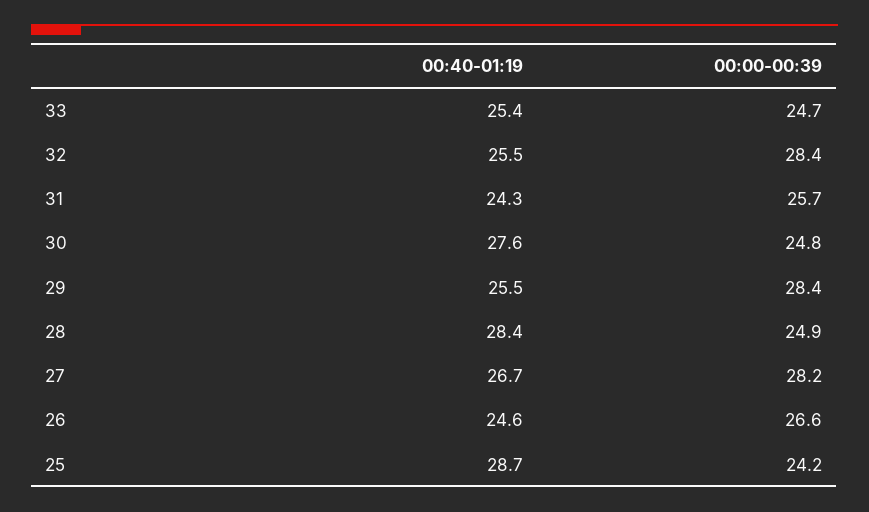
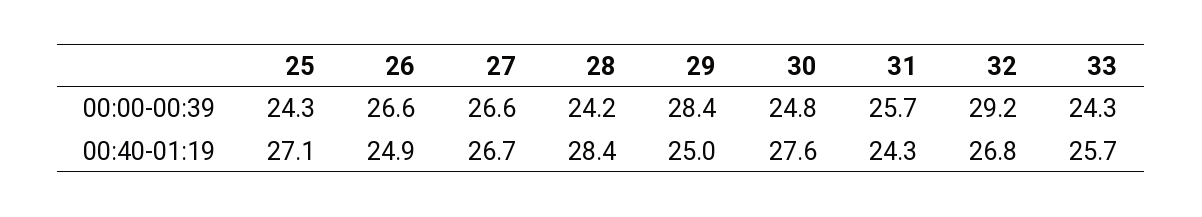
  {
    "00:40-01:19": {
-     "33": 25.4,
+     "33": 25.7,
-     "32": 25.5,
+     "32": 26.8,
      "31": 24.3,
      "30": 27.6,
-     "29": 25.5,
+     "29": 25,
      "28": 28.4,
      "27": 26.7,
-     "26": 24.6,
+     "26": 24.9,
-     "25": 28.7
+     "25": 27.1
    },
    "00:00-00:39": {
-     "33": 24.7,
+     "33": 24.3,
-     "32": 28.4,
+     "32": 29.2,
      "31": 25.7,
      "30": 24.8,
      "29": 28.4,
-     "28": 24.9,
+     "28": 24.2,
-     "27": 28.2,
+     "27": 26.6,
      "26": 26.6,
-     "25": 24.2
+     "25": 24.3
    }
  }

